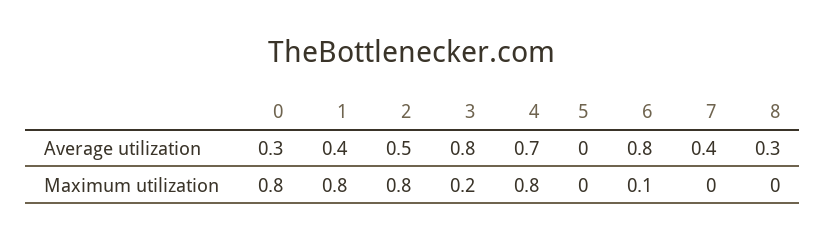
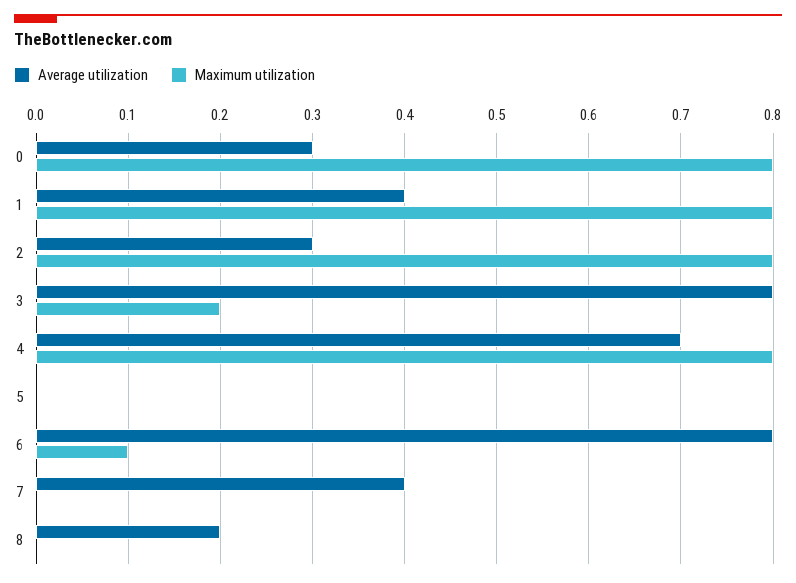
  {
    "Average utilization": {
      "0": 0.3,
      "1": 0.4,
-     "2": 0.5,
+     "2": 0.3,
      "3": 0.8,
      "4": 0.7,
      "5": 0,
      "6": 0.8,
      "7": 0.4,
-     "8": 0.3
+     "8": 0.2
    },
    "Maximum utilization": {
      "0": 0.8,
      "1": 0.8,
      "2": 0.8,
      "3": 0.2,
      "4": 0.8,
      "5": 0,
      "6": 0.1,
      "7": 0,
      "8": 0
    }
  }

